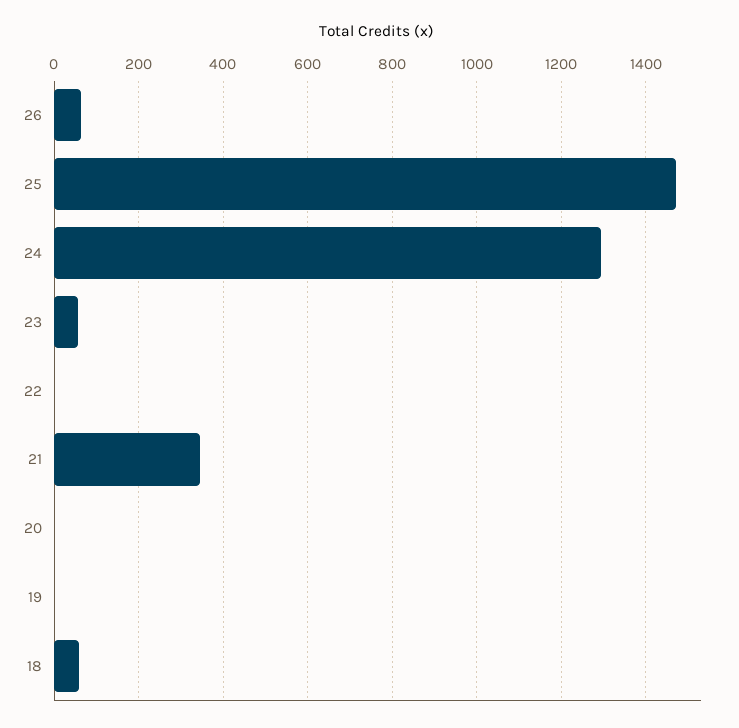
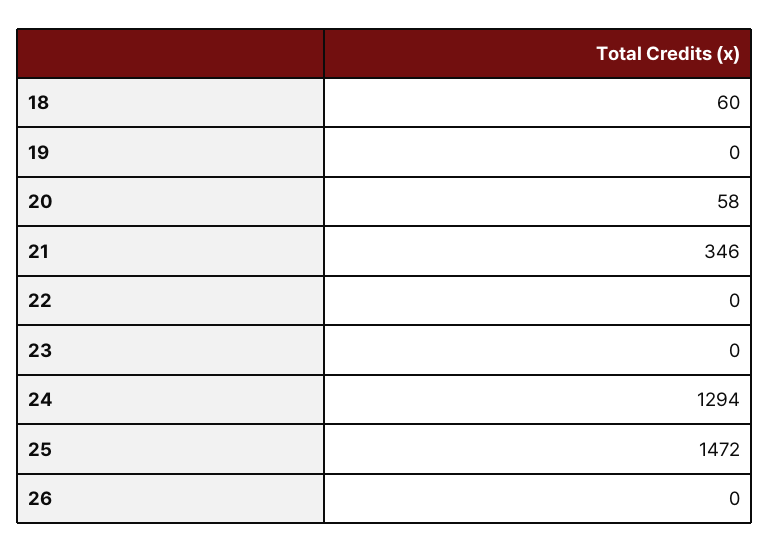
  {
-   "26": 60,
+   "26": 0,
    "25": 1472,
    "24": 1294,
-   "23": 60,
+   "23": 0,
    "22": 0,
    "21": 346,
-   "20": 0,
+   "20": 58,
    "19": 0,
    "18": 60
  }

